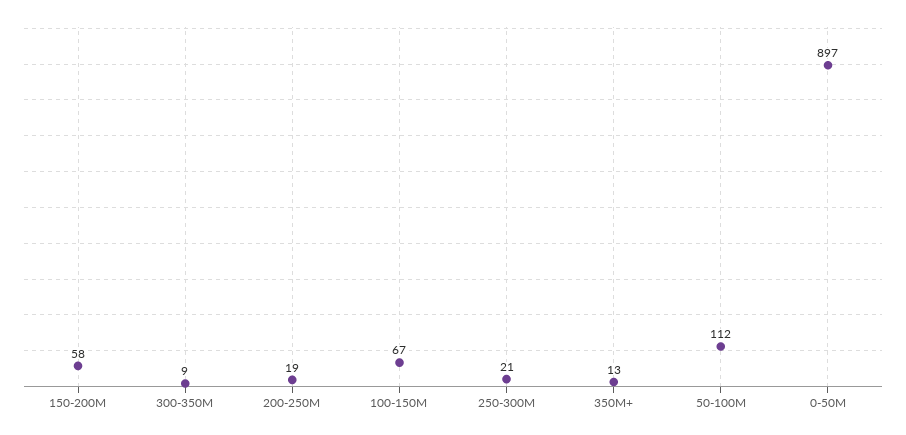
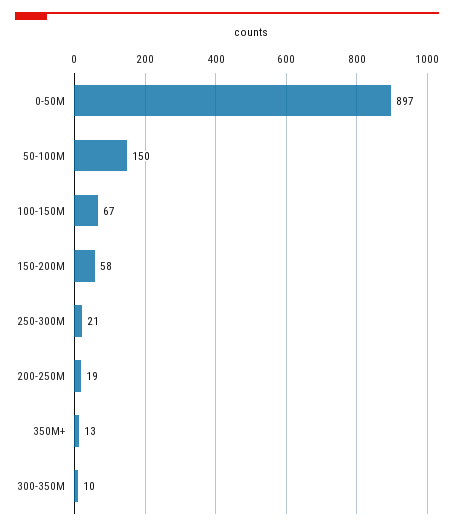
  {
    "150-200M": 58,
-   "300-350M": 9,
+   "300-350M": 10,
    "200-250M": 19,
    "100-150M": 67,
    "250-300M": 21,
    "350M+": 13,
-   "50-100M": 112,
+   "50-100M": 150,
    "0-50M": 897
  }

